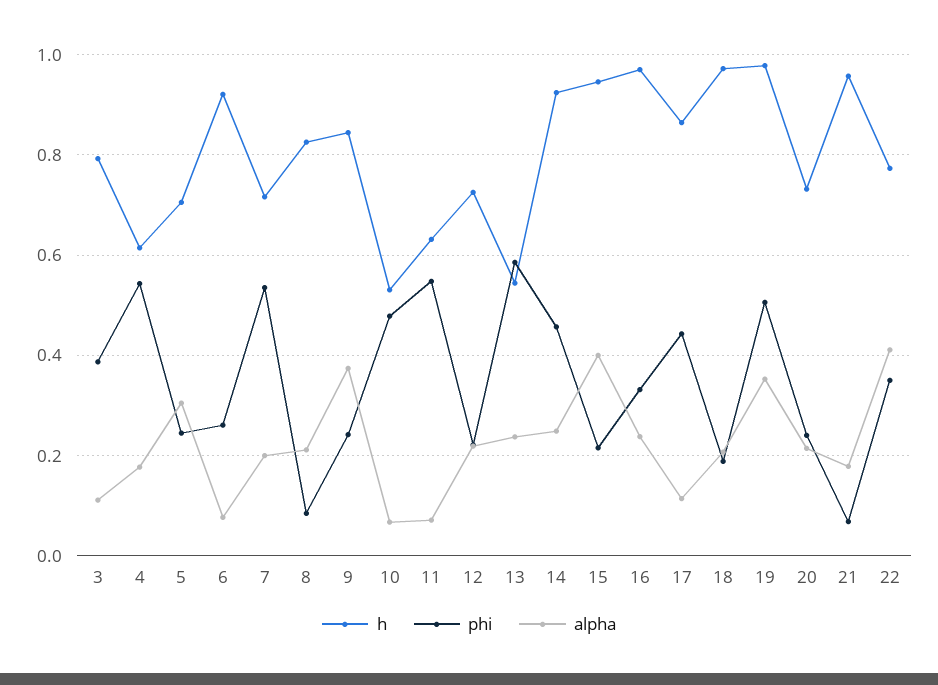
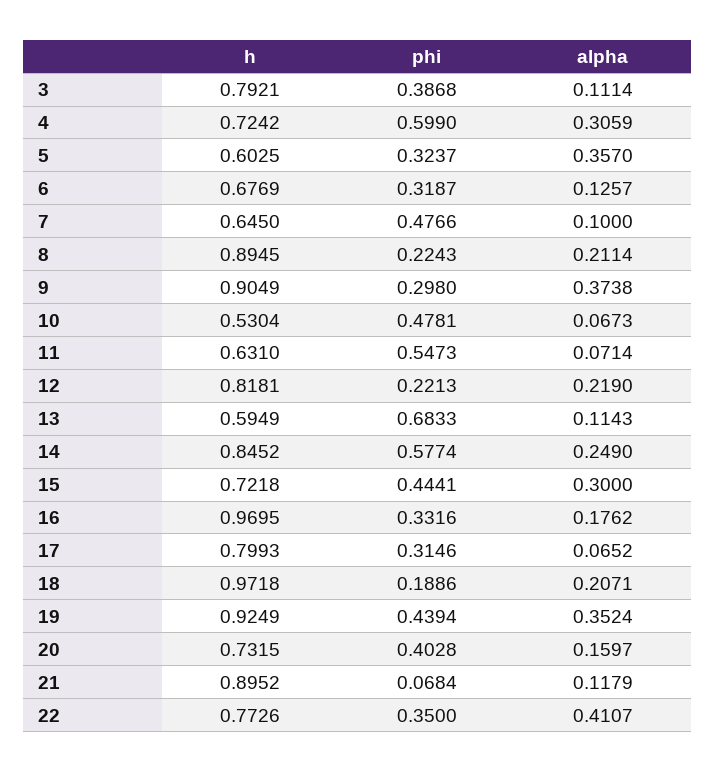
  {
    "h": {
      "3": 0.7921,
-     "4": 0.62,
+     "4": 0.7242,
-     "5": 0.7,
+     "5": 0.6025,
-     "6": 0.92,
+     "6": 0.6769,
-     "7": 0.72,
+     "7": 0.645,
-     "8": 0.82,
+     "8": 0.8945,
-     "9": 0.84,
+     "9": 0.9049,
      "10": 0.5304,
      "11": 0.631,
-     "12": 0.72,
+     "12": 0.8181,
-     "13": 0.54,
+     "13": 0.5949,
-     "14": 0.92,
+     "14": 0.8452,
-     "15": 0.94,
+     "15": 0.7218,
      "16": 0.9695,
-     "17": 0.86,
+     "17": 0.7993,
      "18": 0.9718,
-     "19": 0.98,
+     "19": 0.9249,
      "20": 0.7315,
-     "21": 0.96,
+     "21": 0.8952,
      "22": 0.7726
    },
    "phi": {
      "3": 0.3868,
-     "4": 0.54,
+     "4": 0.599,
-     "5": 0.24,
+     "5": 0.3237,
-     "6": 0.26,
+     "6": 0.3187,
-     "7": 0.54,
+     "7": 0.4766,
-     "8": 0.08,
+     "8": 0.2243,
-     "9": 0.24,
+     "9": 0.298,
      "10": 0.4781,
      "11": 0.5473,
      "12": 0.2213,
-     "13": 0.58,
+     "13": 0.6833,
-     "14": 0.46,
+     "14": 0.5774,
-     "15": 0.22,
+     "15": 0.4441,
      "16": 0.3316,
-     "17": 0.44,
+     "17": 0.3146,
      "18": 0.1886,
-     "19": 0.5,
+     "19": 0.4394,
-     "20": 0.24,
+     "20": 0.4028,
      "21": 0.0684,
      "22": 0.35
    },
    "alpha": {
      "3": 0.1114,
-     "4": 0.18,
+     "4": 0.3059,
-     "5": 0.3,
+     "5": 0.357,
-     "6": 0.08,
+     "6": 0.1257,
-     "7": 0.2,
+     "7": 0.1,
      "8": 0.2114,
      "9": 0.3738,
      "10": 0.0673,
      "11": 0.0714,
      "12": 0.219,
-     "13": 0.24,
+     "13": 0.1143,
      "14": 0.249,
-     "15": 0.4,
+     "15": 0.3,
-     "16": 0.24,
+     "16": 0.1762,
-     "17": 0.12,
+     "17": 0.0652,
      "18": 0.2071,
      "19": 0.3524,
-     "20": 0.22,
+     "20": 0.1597,
-     "21": 0.18,
+     "21": 0.1179,
      "22": 0.4107
    }
  }

